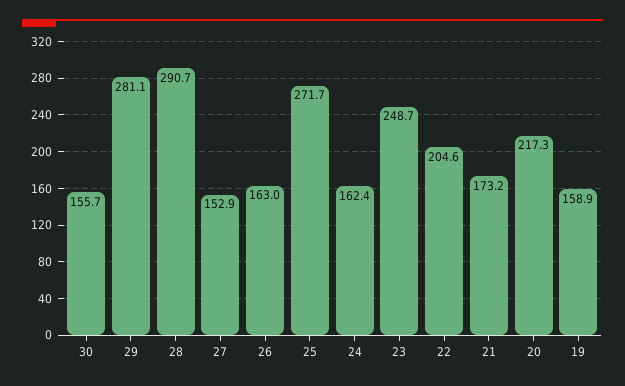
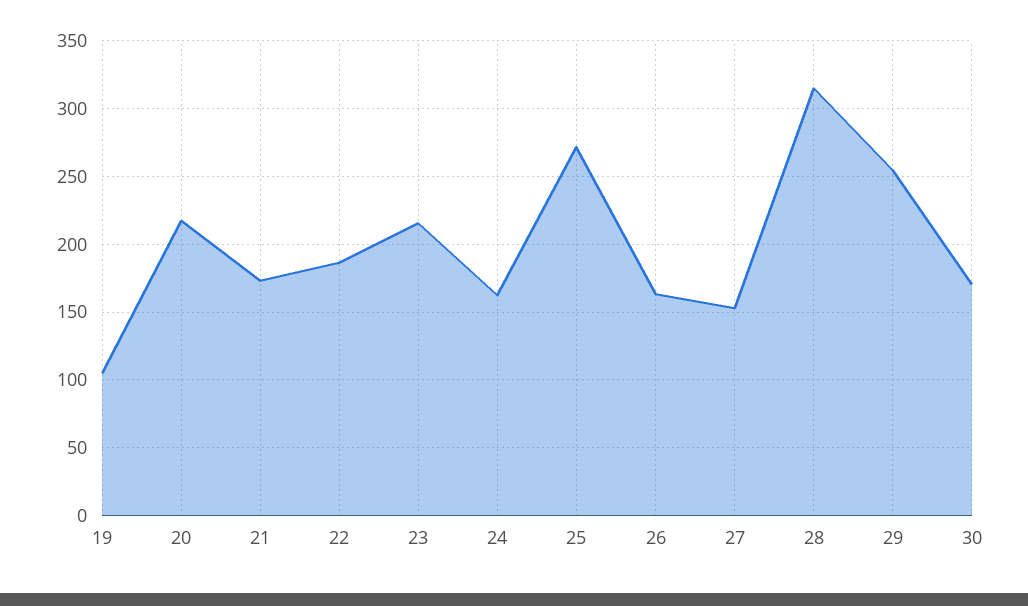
  {
-   "30": 155.7,
+   "30": 170,
-   "29": 281.1,
+   "29": 255,
-   "28": 290.7,
+   "28": 315,
    "27": 152.9,
    "26": 163,
    "25": 271.7,
    "24": 162.4,
-   "23": 248.7,
+   "23": 215,
-   "22": 204.6,
+   "22": 185,
    "21": 173.2,
    "20": 217.3,
-   "19": 158.9
+   "19": 105
  }

